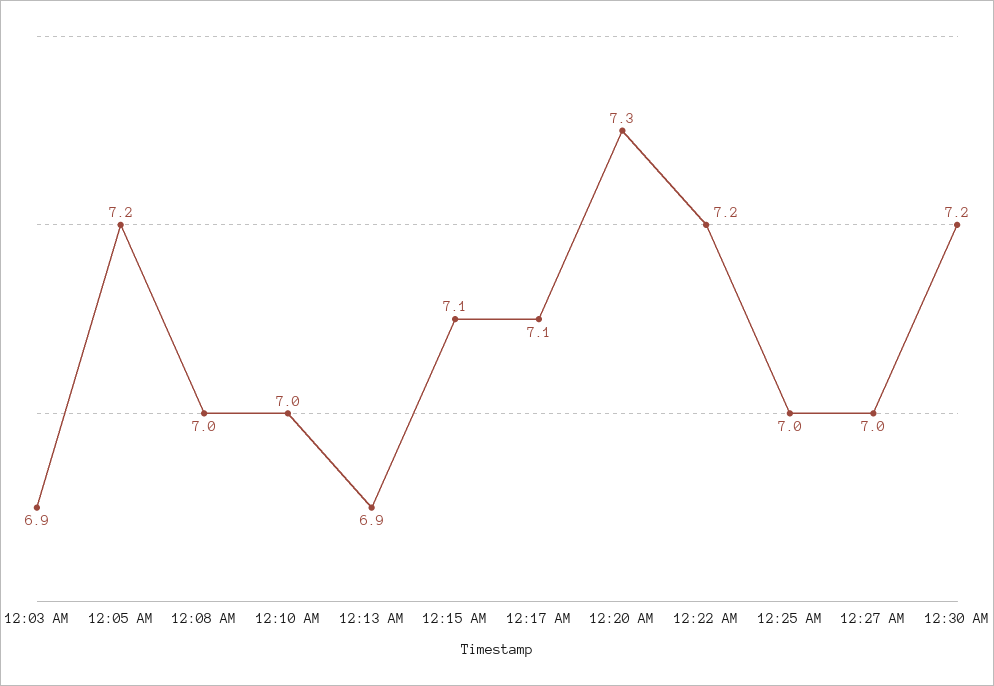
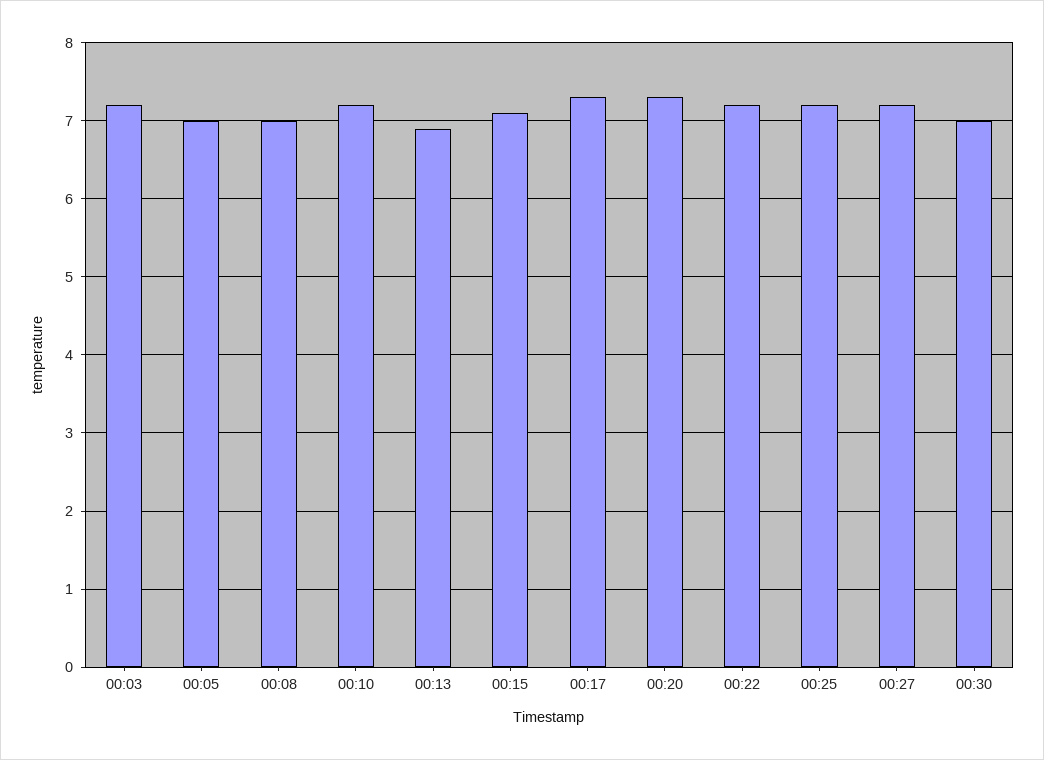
  {
-   "12:03 AM": 6.9,
+   "12:03 AM": 7.2,
-   "12:05 AM": 7.2,
+   "12:05 AM": 7,
    "12:08 AM": 7,
-   "12:10 AM": 7,
+   "12:10 AM": 7.2,
    "12:13 AM": 6.9,
    "12:15 AM": 7.1,
-   "12:17 AM": 7.1,
+   "12:17 AM": 7.3,
    "12:20 AM": 7.3,
    "12:22 AM": 7.2,
-   "12:25 AM": 7,
+   "12:25 AM": 7.2,
-   "12:27 AM": 7,
+   "12:27 AM": 7.2,
-   "12:30 AM": 7.2
+   "12:30 AM": 7
  }

